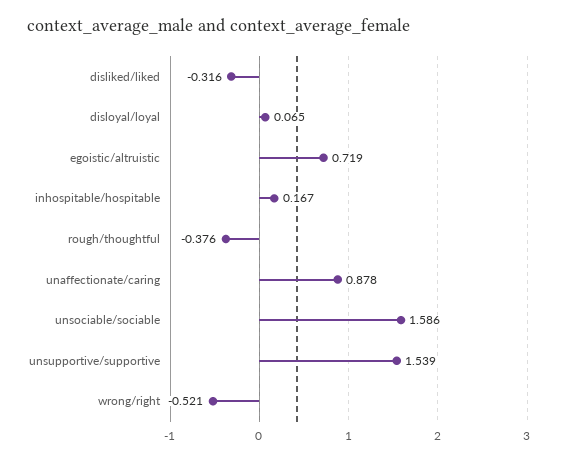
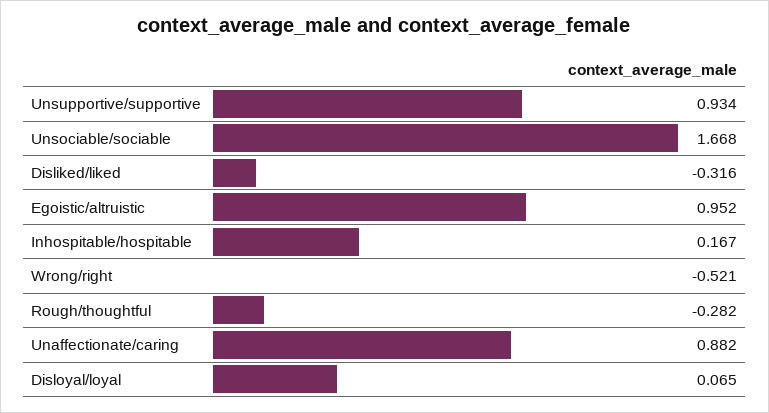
  {
    "disliked/liked": -0.316,
    "disloyal/loyal": 0.065,
-   "egoistic/altruistic": 0.719,
+   "egoistic/altruistic": 0.952,
    "inhospitable/hospitable": 0.167,
-   "rough/thoughtful": -0.376,
+   "rough/thoughtful": -0.282,
-   "unaffectionate/caring": 0.878,
+   "unaffectionate/caring": 0.882,
-   "unsociable/sociable": 1.586,
+   "unsociable/sociable": 1.668,
-   "unsupportive/supportive": 1.539,
+   "unsupportive/supportive": 0.934,
    "wrong/right": -0.521
  }

